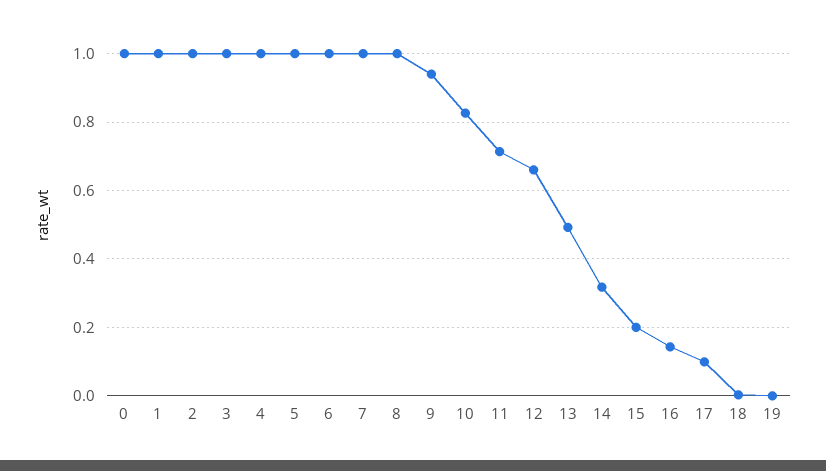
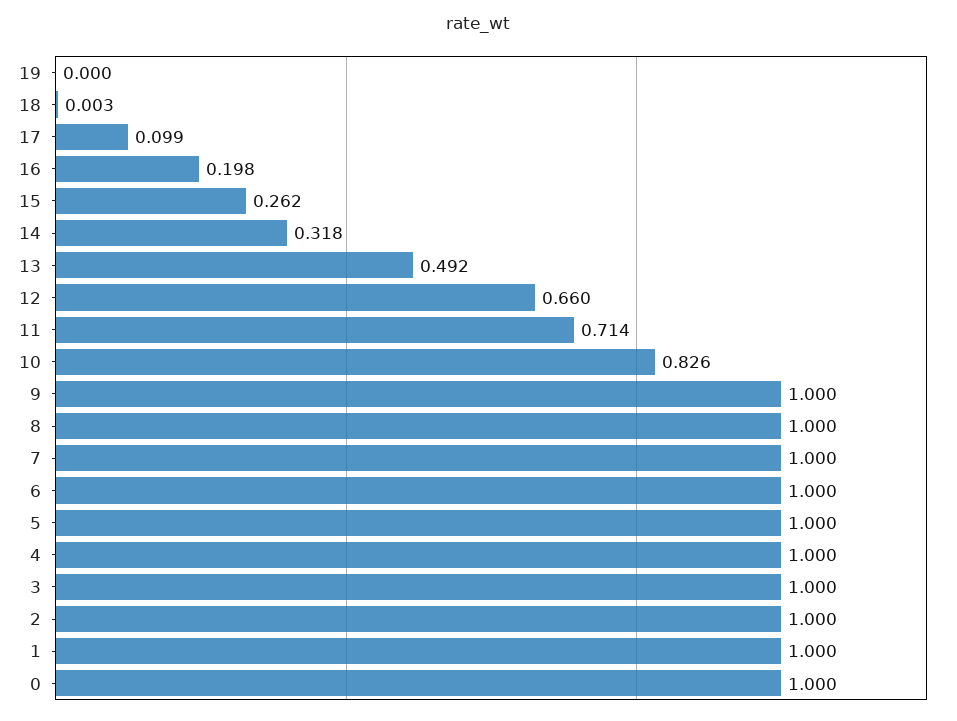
  {
    "0": 1,
    "1": 1,
    "2": 1,
    "3": 1,
    "4": 1,
    "5": 1,
    "6": 1,
    "7": 1,
    "8": 1,
-   "9": 0.94,
+   "9": 1,
    "10": 0.826,
    "11": 0.714,
    "12": 0.66,
    "13": 0.492,
    "14": 0.318,
-   "15": 0.2,
+   "15": 0.262,
-   "16": 0.14,
+   "16": 0.198,
    "17": 0.099,
    "18": 0.003,
    "19": 0
  }

